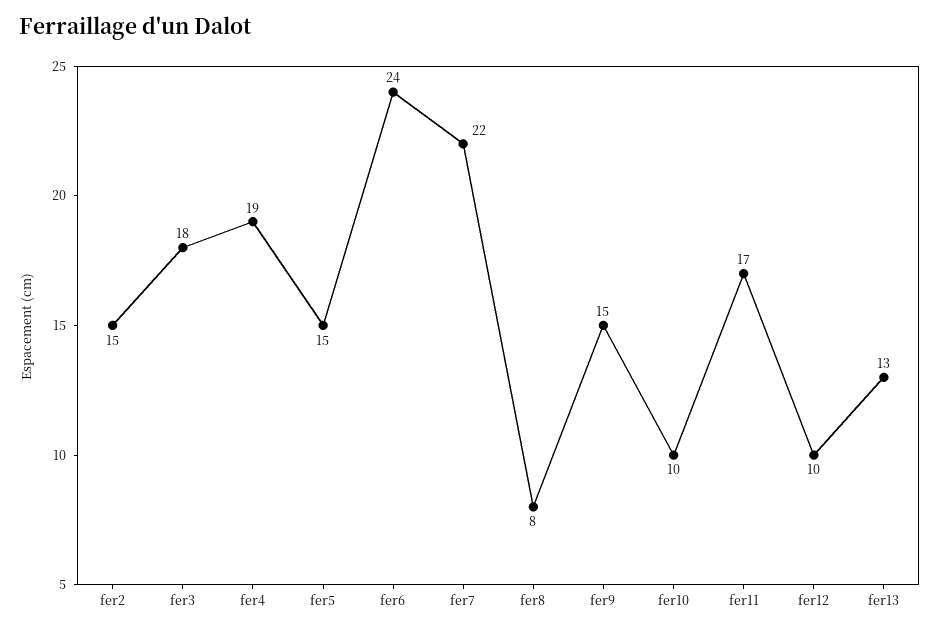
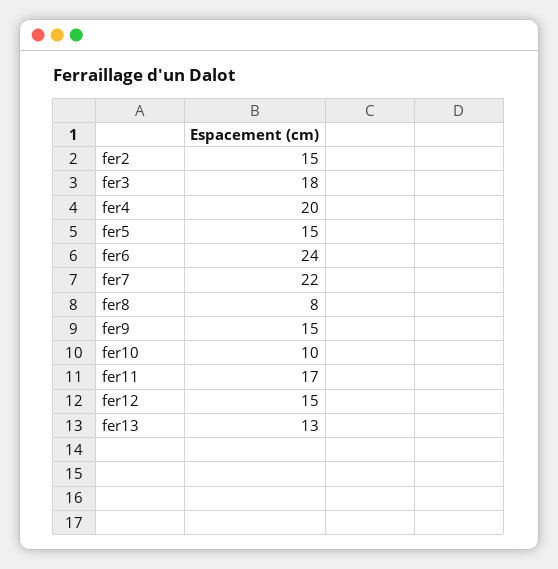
  {
    "fer2": 15,
    "fer3": 18,
-   "fer4": 19,
+   "fer4": 20,
    "fer5": 15,
    "fer6": 24,
    "fer7": 22,
    "fer8": 8,
    "fer9": 15,
    "fer10": 10,
    "fer11": 17,
-   "fer12": 10,
+   "fer12": 15,
    "fer13": 13
  }

